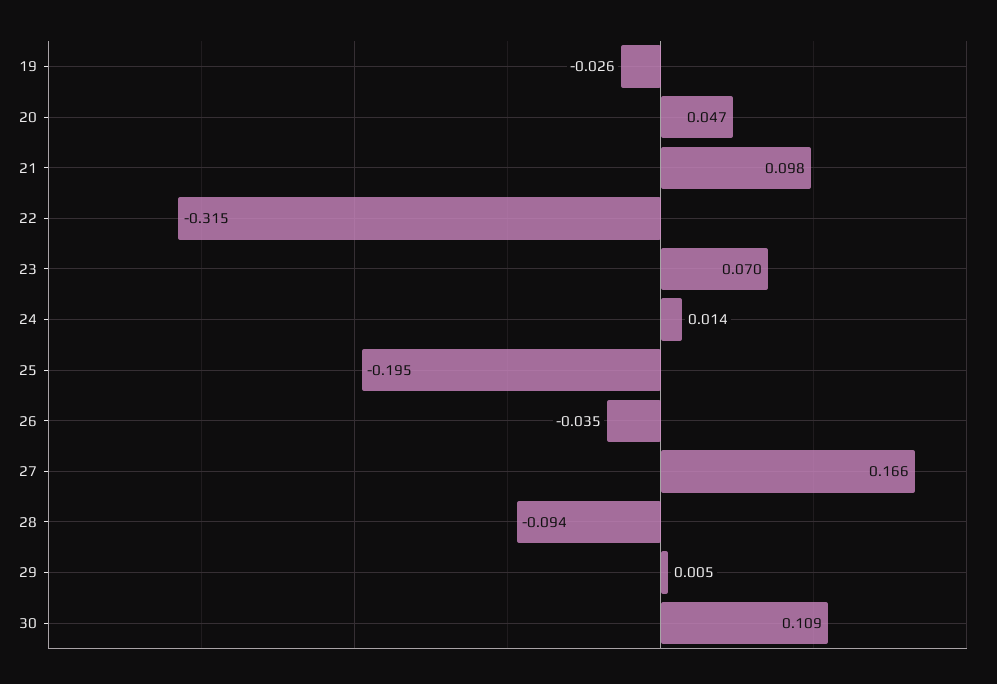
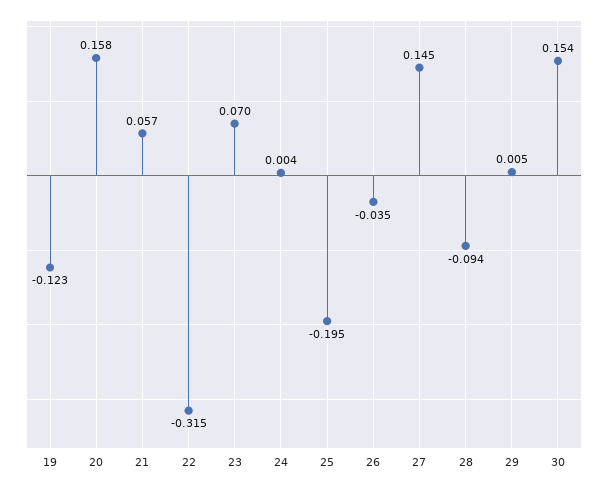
  {
-   "19": -0.026,
+   "19": -0.123,
-   "20": 0.047,
+   "20": 0.158,
-   "21": 0.098,
+   "21": 0.057,
    "22": -0.315,
    "23": 0.07,
-   "24": 0.014,
+   "24": 0.004,
    "25": -0.195,
    "26": -0.035,
-   "27": 0.166,
+   "27": 0.145,
    "28": -0.094,
    "29": 0.005,
-   "30": 0.109
+   "30": 0.154
  }

